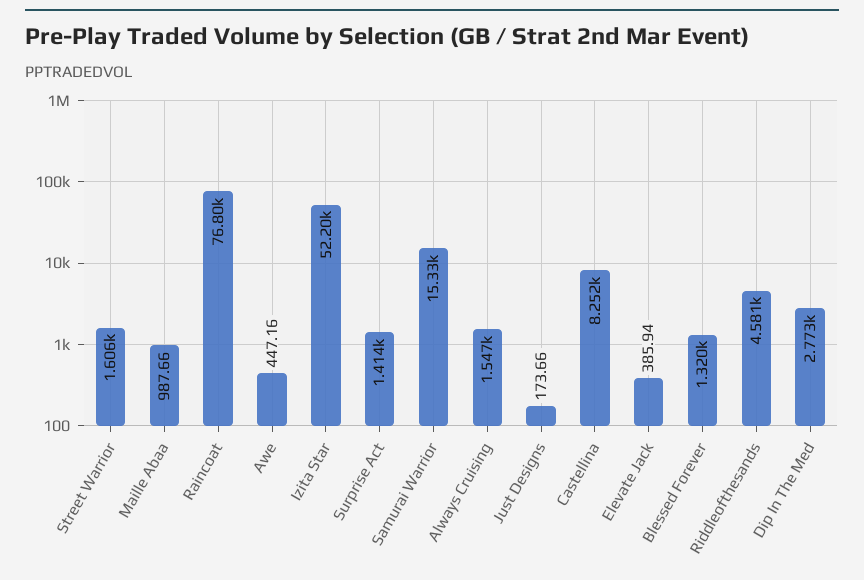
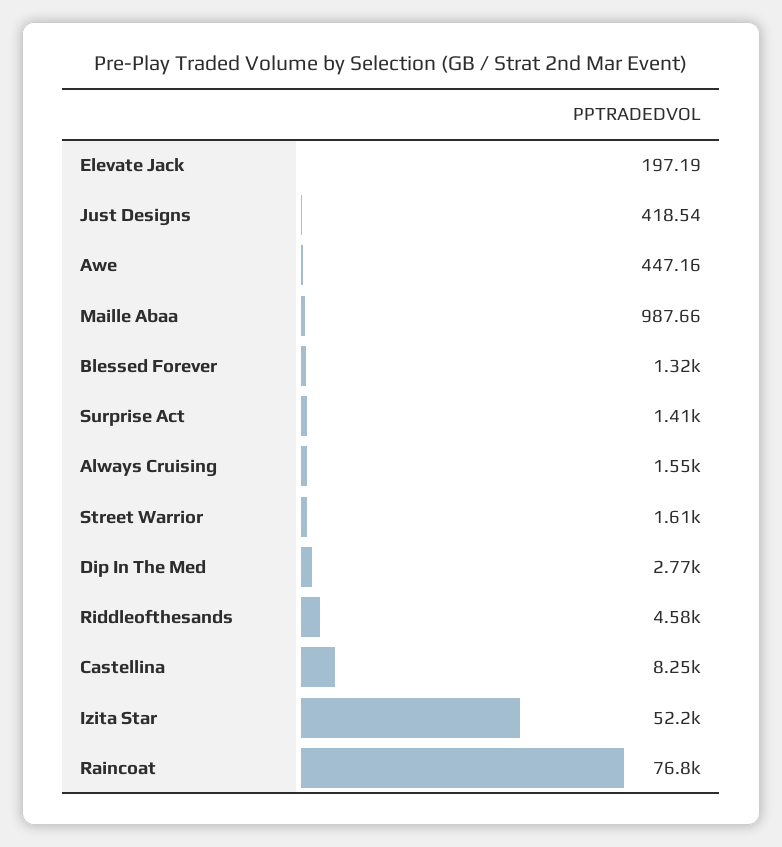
  {
    "Street Warrior": 1606,
    "Maille Abaa": 987.66,
    "Raincoat": 76800,
    "Awe": 447.16,
    "Izita Star": 52200,
    "Surprise Act": 1414,
-   "Samurai Warrior": 15330,
    "Always Cruising": 1547,
-   "Just Designs": 173.66,
+   "Just Designs": 418.54,
    "Castellina": 8252,
-   "Elevate Jack": 385.94,
+   "Elevate Jack": 197.19,
    "Blessed Forever": 1320,
    "Riddleofthesands": 4581,
    "Dip In The Med": 2773
  }

